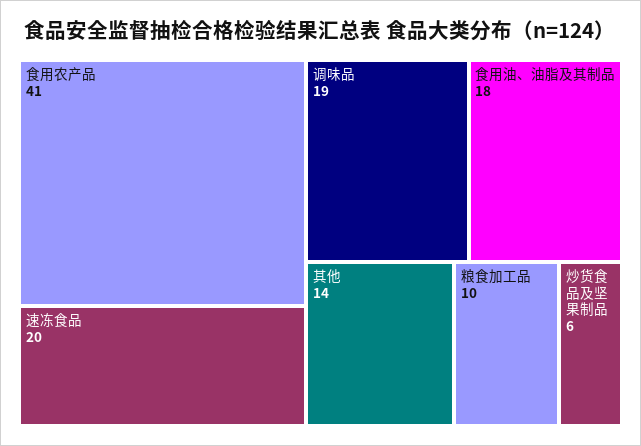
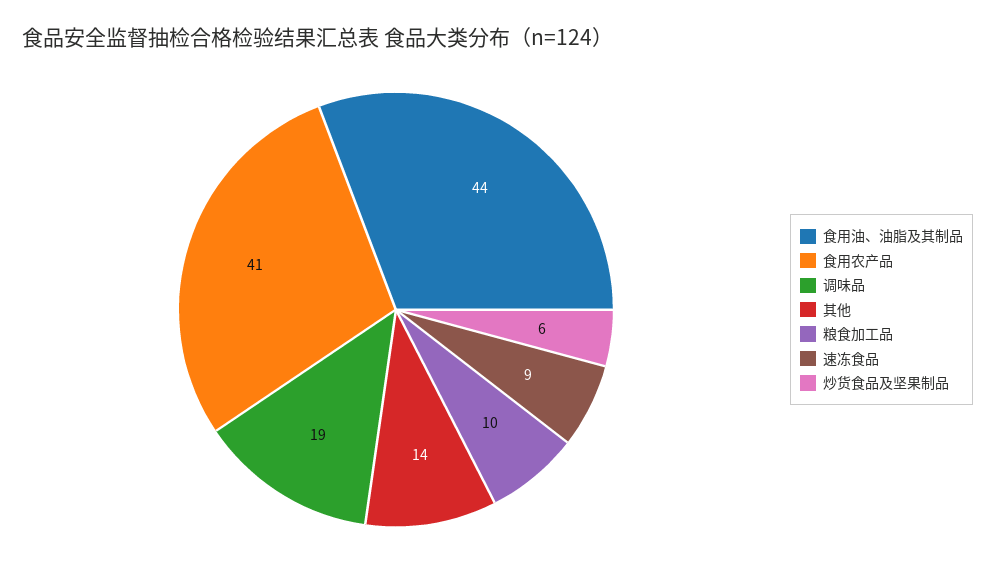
  {
    "食用农产品": 41,
-   "速冻食品": 20,
+   "速冻食品": 9,
    "调味品": 19,
-   "食用油、油脂及其制品": 18,
+   "食用油、油脂及其制品": 44,
    "其他": 14,
    "粮食加工品": 10,
    "炒货食品及坚果制品": 6
  }

